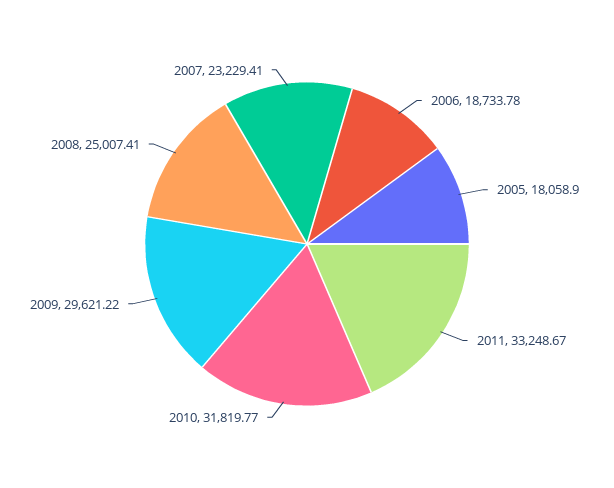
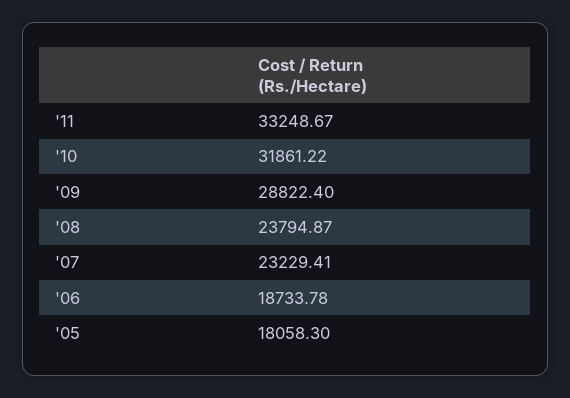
  {
    "2006": 18733.78,
-   "2005": 18058.9,
+   "2005": 18058.3,
    "2011": 33248.67,
-   "2010": 31819.77,
+   "2010": 31861.22,
-   "2009": 29621.22,
+   "2009": 28822.4,
-   "2008": 25007.41,
+   "2008": 23794.87,
    "2007": 23229.41
  }

